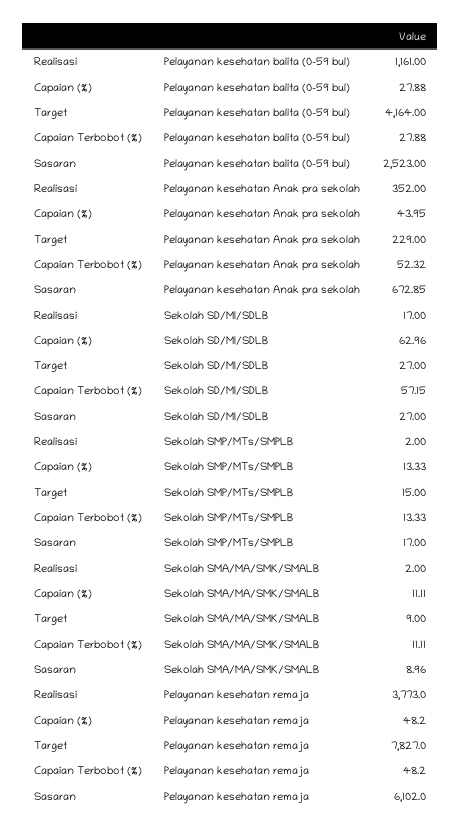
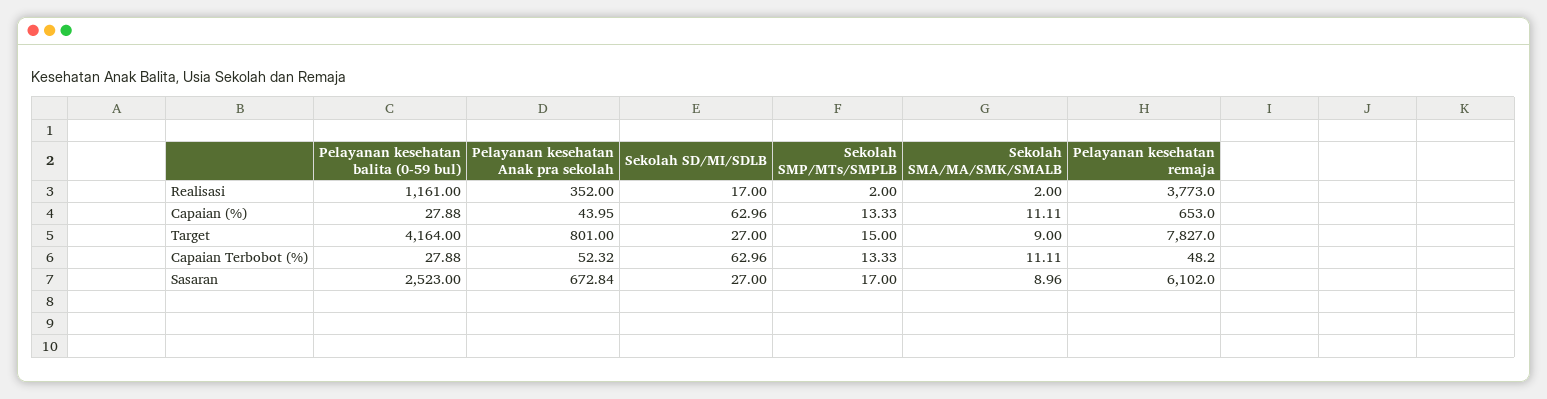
  {
    "Realisasi": {
      "Pelayanan kesehatan balita (0-59 bul)": 1161,
      "Pelayanan kesehatan Anak pra sekolah": 352,
      "Sekolah SD/MI/SDLB": 17,
      "Sekolah SMP/MTs/SMPLB": 2,
      "Sekolah SMA/MA/SMK/SMALB": 2,
      "Pelayanan kesehatan remaja": 3773
    },
    "Capaian (%)": {
      "Pelayanan kesehatan balita (0-59 bul)": 27.88,
      "Pelayanan kesehatan Anak pra sekolah": 43.95,
      "Sekolah SD/MI/SDLB": 62.96,
      "Sekolah SMP/MTs/SMPLB": 13.33,
      "Sekolah SMA/MA/SMK/SMALB": 11.11,
-     "Pelayanan kesehatan remaja": 48.2
+     "Pelayanan kesehatan remaja": 653
    },
    "Target": {
      "Pelayanan kesehatan balita (0-59 bul)": 4164,
-     "Pelayanan kesehatan Anak pra sekolah": 229,
+     "Pelayanan kesehatan Anak pra sekolah": 801,
      "Sekolah SD/MI/SDLB": 27,
      "Sekolah SMP/MTs/SMPLB": 15,
      "Sekolah SMA/MA/SMK/SMALB": 9,
      "Pelayanan kesehatan remaja": 7827
    },
    "Capaian Terbobot (%)": {
      "Pelayanan kesehatan balita (0-59 bul)": 27.88,
      "Pelayanan kesehatan Anak pra sekolah": 52.32,
-     "Sekolah SD/MI/SDLB": 57.15,
+     "Sekolah SD/MI/SDLB": 62.96,
      "Sekolah SMP/MTs/SMPLB": 13.33,
      "Sekolah SMA/MA/SMK/SMALB": 11.11,
      "Pelayanan kesehatan remaja": 48.2
    },
    "Sasaran": {
      "Pelayanan kesehatan balita (0-59 bul)": 2523,
-     "Pelayanan kesehatan Anak pra sekolah": 672.85,
+     "Pelayanan kesehatan Anak pra sekolah": 672.84,
      "Sekolah SD/MI/SDLB": 27,
      "Sekolah SMP/MTs/SMPLB": 17,
      "Sekolah SMA/MA/SMK/SMALB": 8.96,
      "Pelayanan kesehatan remaja": 6102
    }
  }

